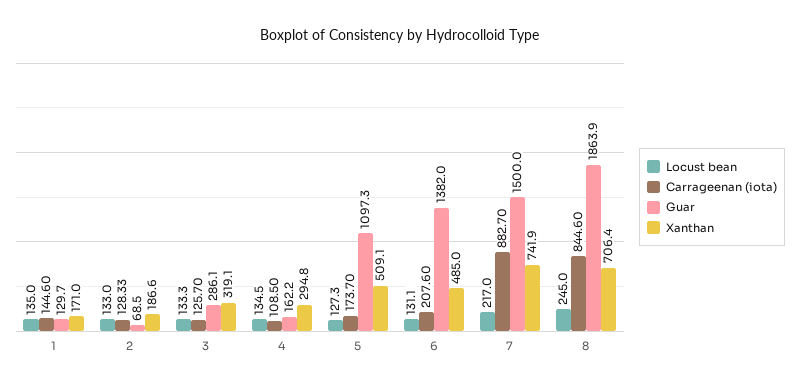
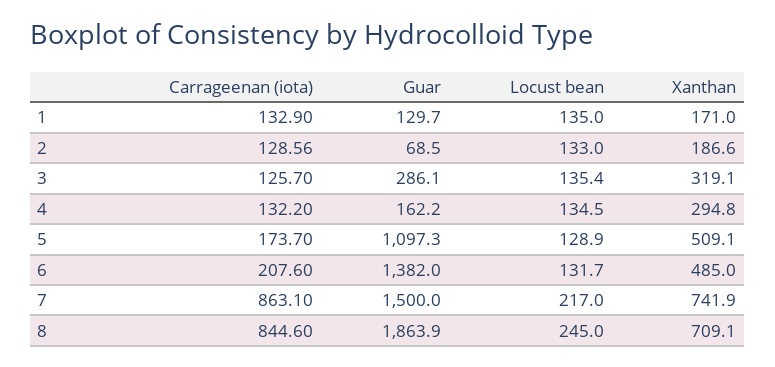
  {
    "Locust bean": {
      "1": 135,
      "2": 133,
-     "3": 133.3,
+     "3": 135.4,
      "4": 134.5,
-     "5": 127.3,
+     "5": 128.9,
-     "6": 131.1,
+     "6": 131.7,
      "7": 217,
      "8": 245
    },
    "Carrageenan (iota)": {
-     "1": 144.6,
+     "1": 132.9,
-     "2": 128.33,
+     "2": 128.56,
      "3": 125.7,
-     "4": 108.5,
+     "4": 132.2,
      "5": 173.7,
      "6": 207.6,
-     "7": 882.7,
+     "7": 863.1,
      "8": 844.6
    },
    "Guar": {
      "1": 129.7,
      "2": 68.5,
      "3": 286.1,
      "4": 162.2,
      "5": 1097.3,
      "6": 1382,
      "7": 1500,
      "8": 1863.9
    },
    "Xanthan": {
      "1": 171,
      "2": 186.6,
      "3": 319.1,
      "4": 294.8,
      "5": 509.1,
      "6": 485,
      "7": 741.9,
-     "8": 706.4
+     "8": 709.1
    }
  }

